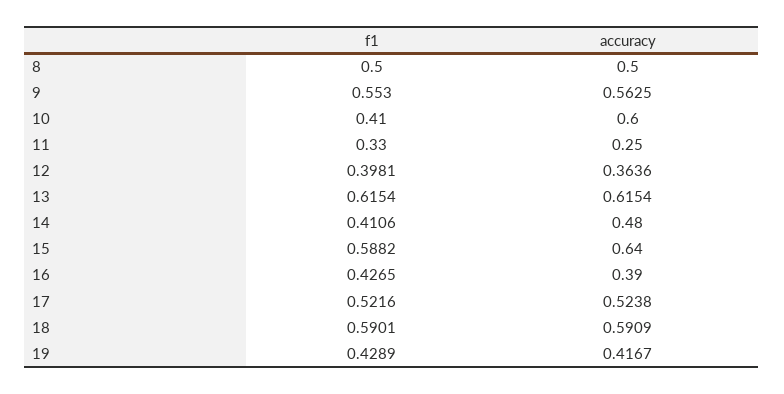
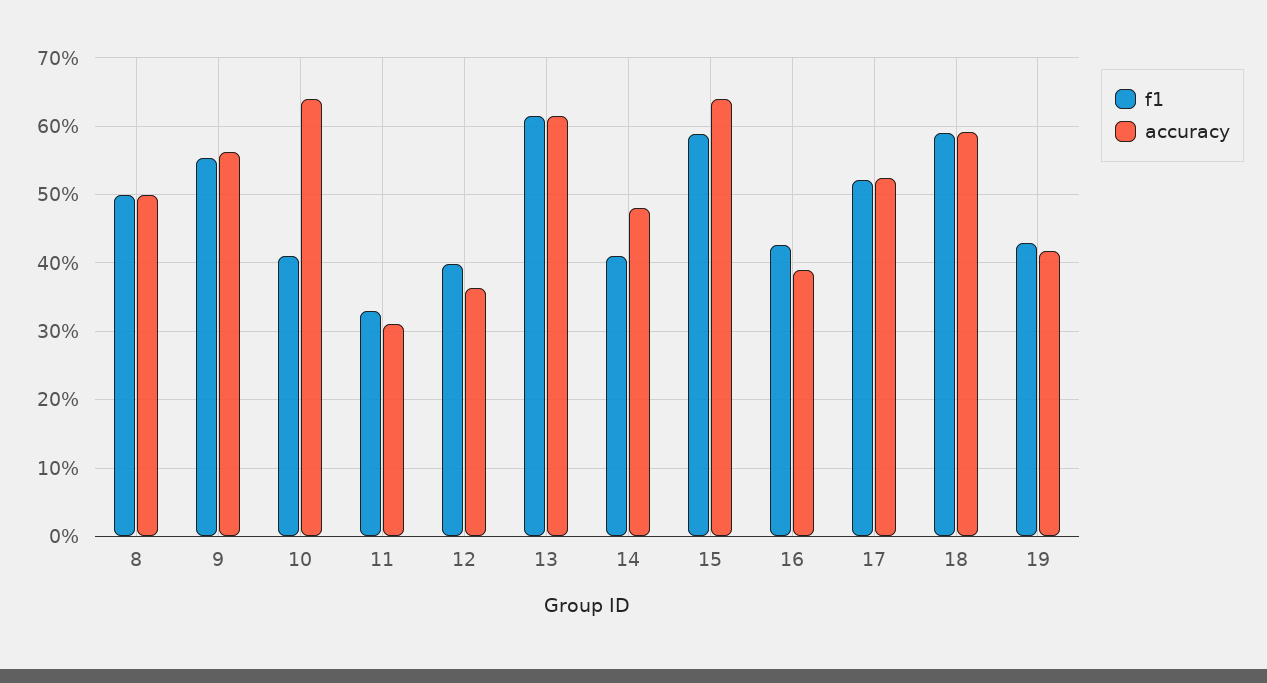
  {
    "f1": {
      "8": 0.5,
      "9": 0.553,
      "10": 0.41,
      "11": 0.33,
      "12": 0.3981,
      "13": 0.6154,
      "14": 0.4106,
      "15": 0.5882,
      "16": 0.4265,
      "17": 0.5216,
      "18": 0.5901,
      "19": 0.4289
    },
    "accuracy": {
      "8": 0.5,
      "9": 0.5625,
-     "10": 0.6,
+     "10": 0.64,
-     "11": 0.25,
+     "11": 0.31,
      "12": 0.3636,
      "13": 0.6154,
      "14": 0.48,
      "15": 0.64,
      "16": 0.39,
      "17": 0.5238,
      "18": 0.5909,
      "19": 0.4167
    }
  }

